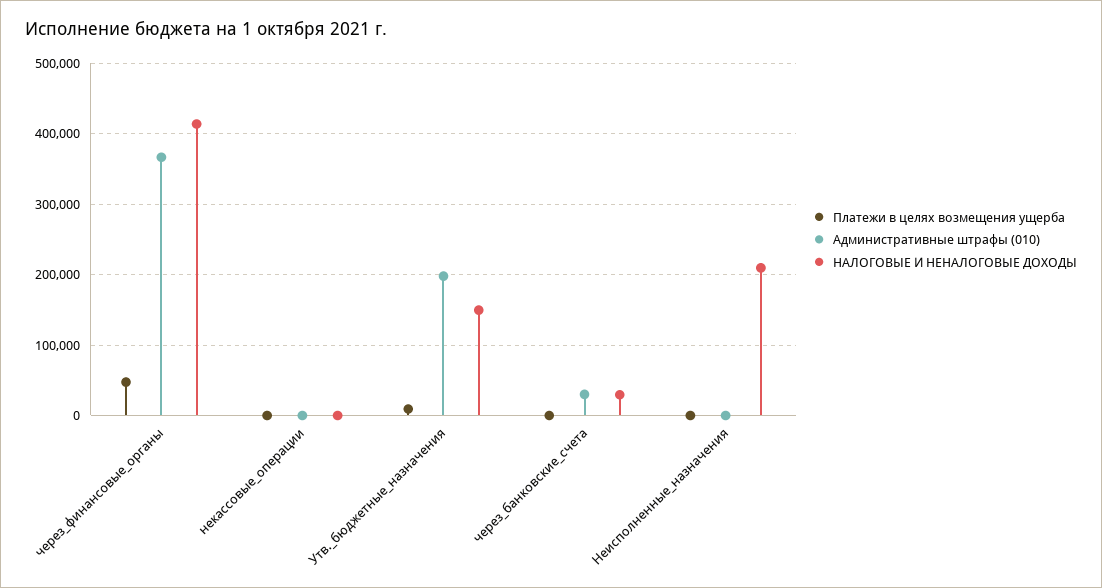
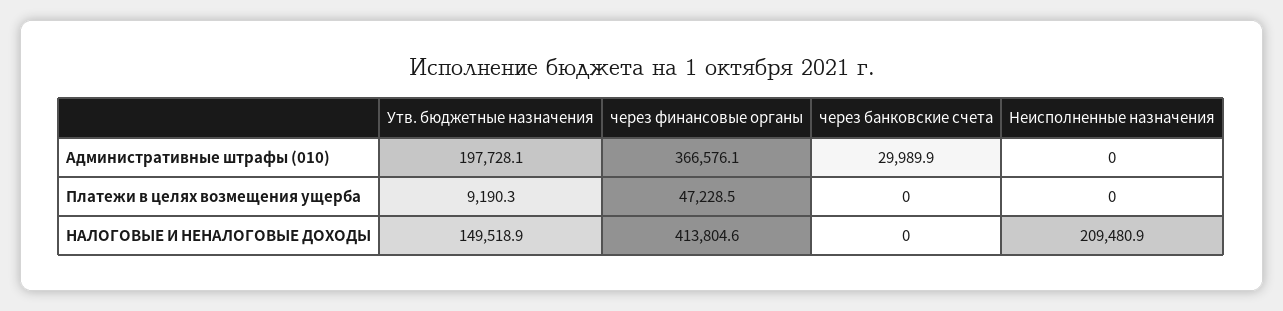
  {
    "Платежи в целях возмещения ущерба": {
      "через_финансовые_органы": 47228.5,
-     "некассовые_операции": 0,
      "Утв._бюджетные_назначения": 9190.3,
      "через_банковские_счета": 0,
      "Неисполненные_назначения": 0
    },
    "Административные штрафы (010)": {
      "через_финансовые_органы": 366576.1,
-     "некассовые_операции": 0,
      "Утв._бюджетные_назначения": 197728.1,
      "через_банковские_счета": 29989.9,
      "Неисполненные_назначения": 0
    },
    "НАЛОГОВЫЕ И НЕНАЛОГОВЫЕ ДОХОДЫ": {
      "через_финансовые_органы": 413804.6,
-     "некассовые_операции": 0,
      "Утв._бюджетные_назначения": 149518.9,
-     "через_банковские_счета": 30000,
+     "через_банковские_счета": 0,
      "Неисполненные_назначения": 209480.9
    }
  }

